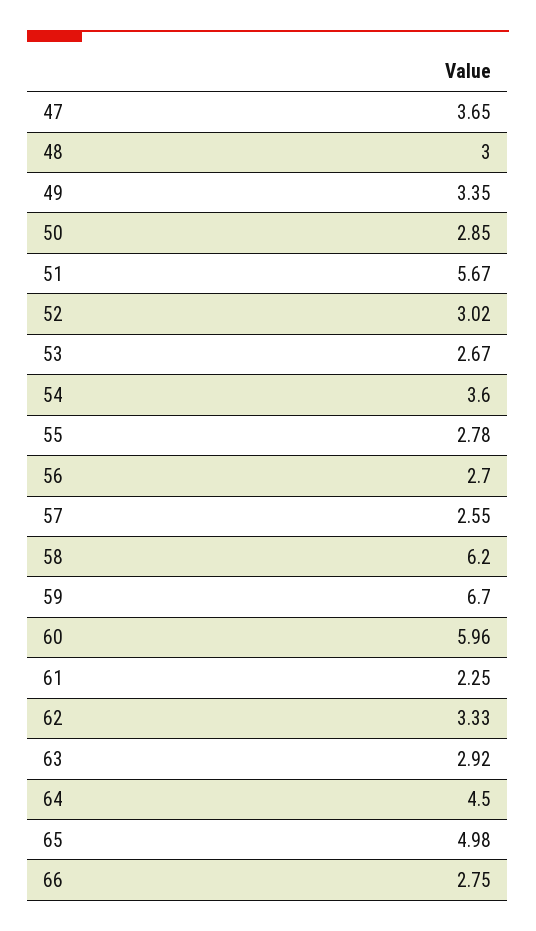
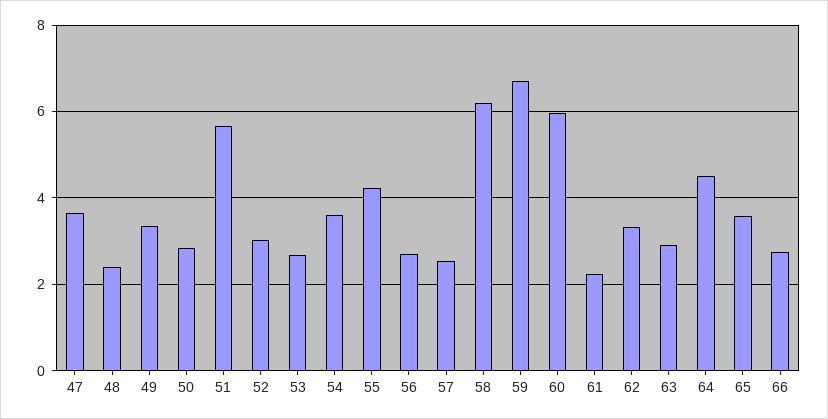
  {
    "47": 3.65,
-   "48": 3,
+   "48": 2.4,
    "49": 3.35,
    "50": 2.85,
    "51": 5.67,
    "52": 3.02,
    "53": 2.67,
    "54": 3.6,
-   "55": 2.78,
+   "55": 4.2,
    "56": 2.7,
    "57": 2.55,
    "58": 6.2,
    "59": 6.7,
    "60": 5.96,
    "61": 2.25,
    "62": 3.33,
    "63": 2.92,
    "64": 4.5,
-   "65": 4.98,
+   "65": 3.6,
    "66": 2.75
  }

